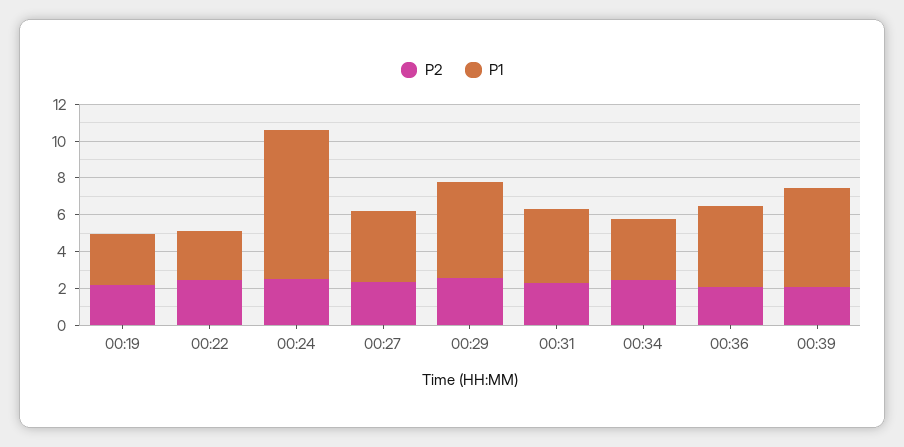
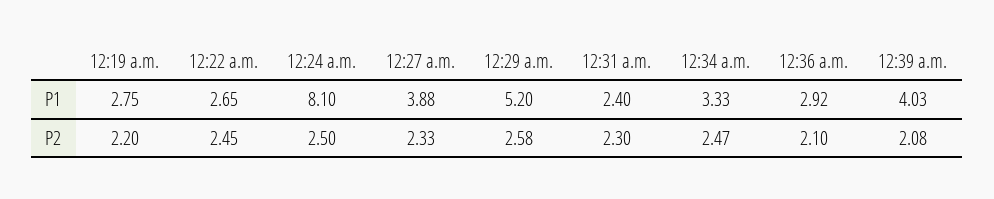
  {
    "P2": {
      "00:19": 2.2,
      "00:22": 2.45,
      "00:24": 2.5,
      "00:27": 2.33,
      "00:29": 2.58,
      "00:31": 2.3,
      "00:34": 2.47,
      "00:36": 2.1,
      "00:39": 2.08
    },
    "P1": {
      "00:19": 2.75,
      "00:22": 2.65,
      "00:24": 8.1,
      "00:27": 3.88,
      "00:29": 5.2,
-     "00:31": 4,
+     "00:31": 2.4,
      "00:34": 3.33,
-     "00:36": 4.5,
+     "00:36": 2.92,
-     "00:39": 5.5
+     "00:39": 4.03
    }
  }

